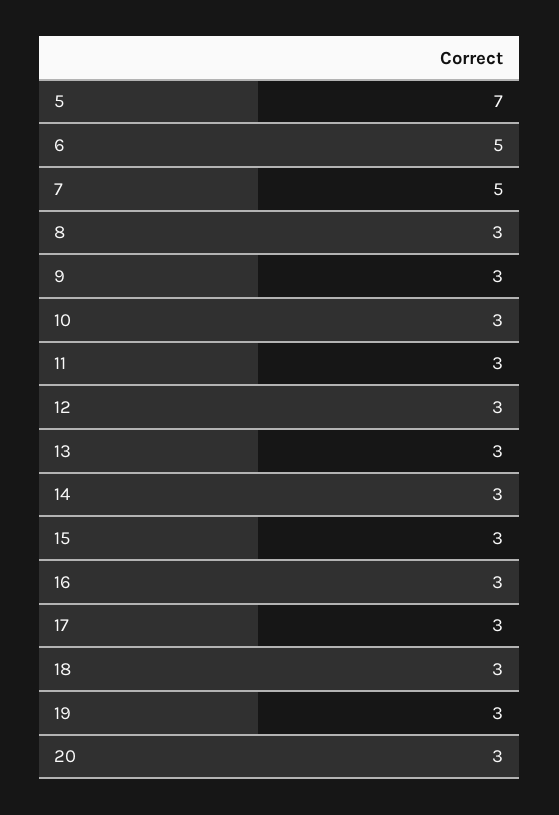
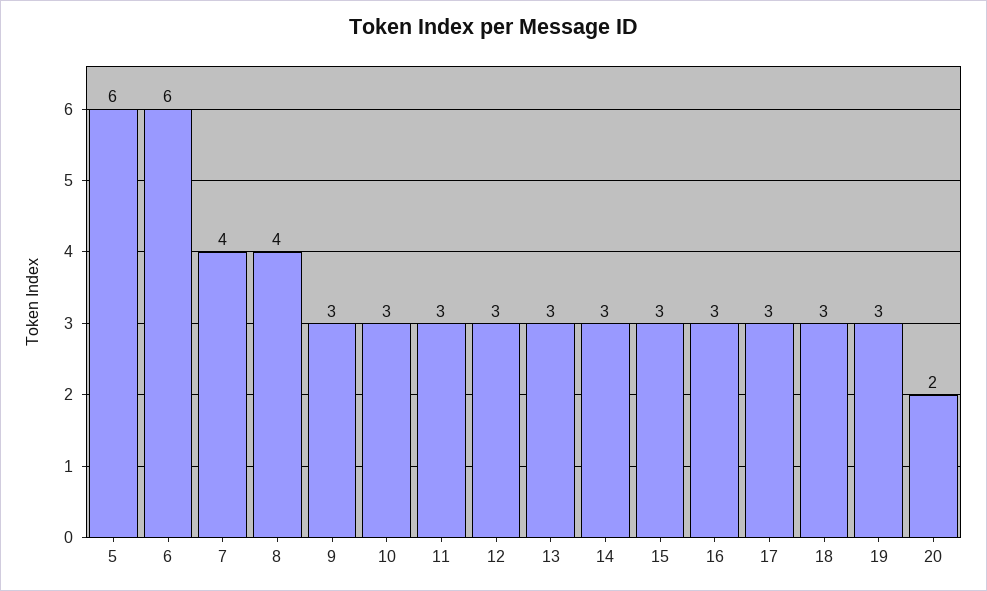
  {
-   "5": 7,
+   "5": 6,
-   "6": 5,
+   "6": 6,
-   "7": 5,
+   "7": 4,
-   "8": 3,
+   "8": 4,
    "9": 3,
    "10": 3,
    "11": 3,
    "12": 3,
    "13": 3,
    "14": 3,
    "15": 3,
    "16": 3,
    "17": 3,
    "18": 3,
    "19": 3,
-   "20": 3
+   "20": 2
  }

